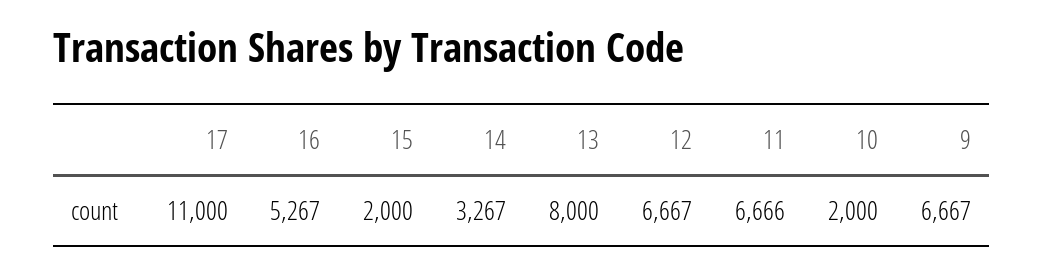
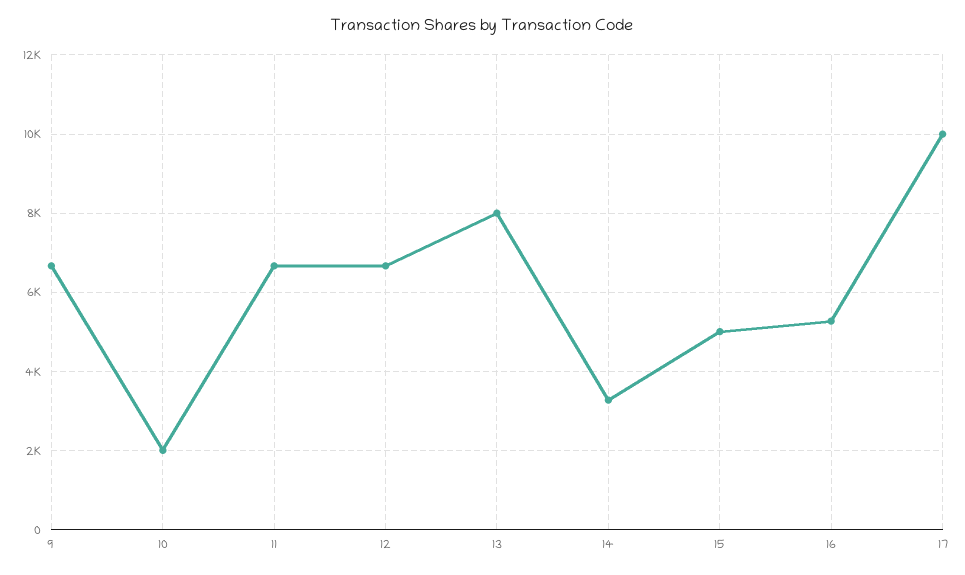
  {
-   "17": 11000,
+   "17": 10000,
    "16": 5267,
-   "15": 2000,
+   "15": 5000,
    "14": 3267,
    "13": 8000,
    "12": 6667,
    "11": 6666,
    "10": 2000,
    "9": 6667
  }

